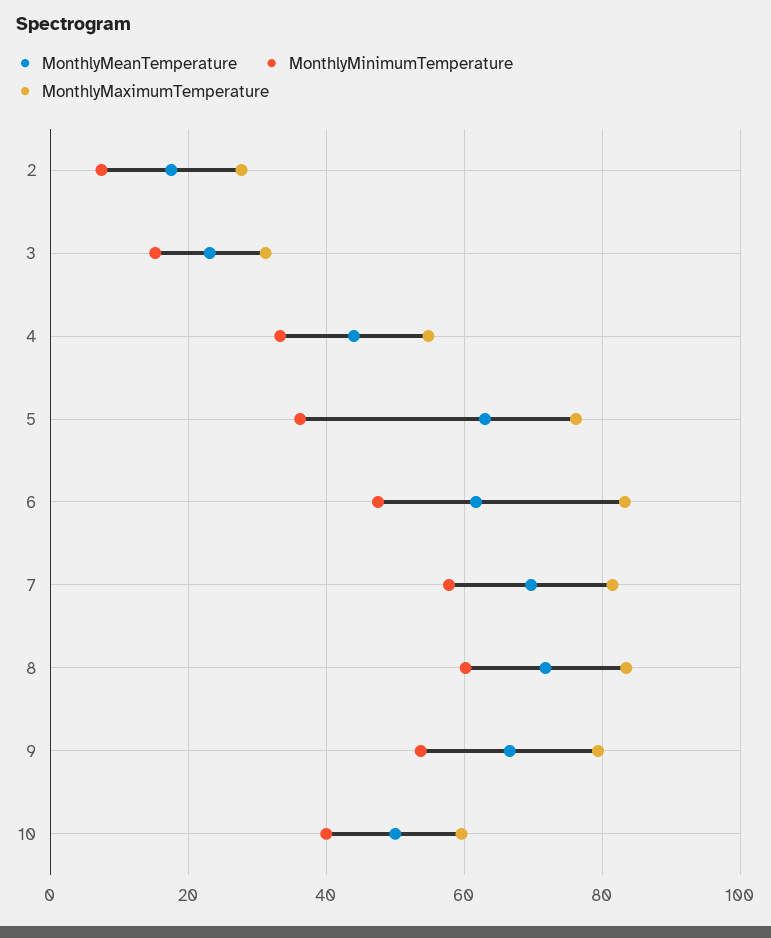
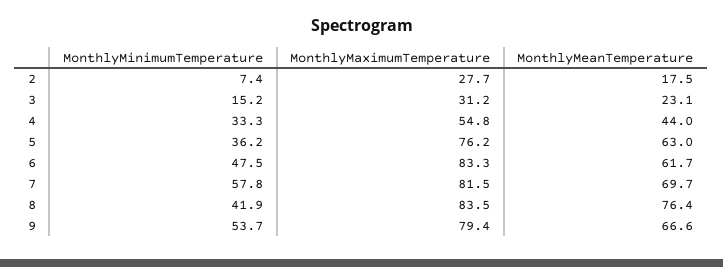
  {
    "MonthlyMeanTemperature": {
      "2": 17.5,
      "3": 23.1,
      "4": 44,
      "5": 63,
      "6": 61.7,
      "7": 69.7,
-     "8": 72,
+     "8": 76.4,
-     "9": 66.6,
+     "9": 66.6
-     "10": 50
    },
    "MonthlyMinimumTemperature": {
      "2": 7.4,
      "3": 15.2,
      "4": 33.3,
      "5": 36.2,
      "6": 47.5,
      "7": 57.8,
-     "8": 60,
+     "8": 41.9,
-     "9": 53.7,
+     "9": 53.7
-     "10": 40
    },
    "MonthlyMaximumTemperature": {
      "2": 27.7,
      "3": 31.2,
      "4": 54.8,
      "5": 76.2,
      "6": 83.3,
      "7": 81.5,
      "8": 83.5,
-     "9": 79.4,
+     "9": 79.4
-     "10": 60
    }
  }

